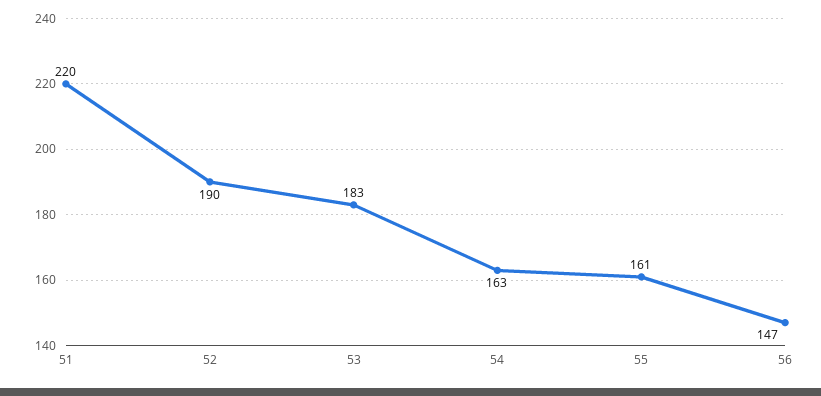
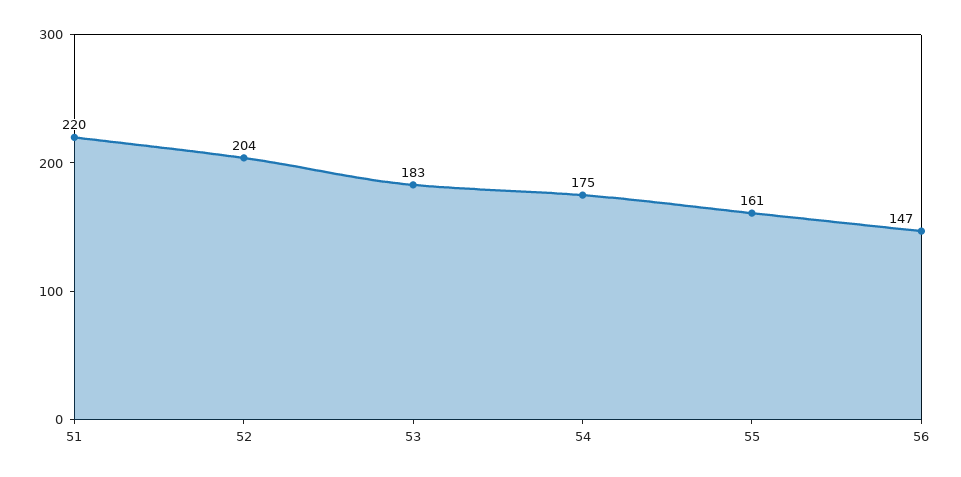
  {
    "51": 220,
-   "52": 190,
+   "52": 204,
    "53": 183,
-   "54": 163,
+   "54": 175,
    "55": 161,
    "56": 147
  }

